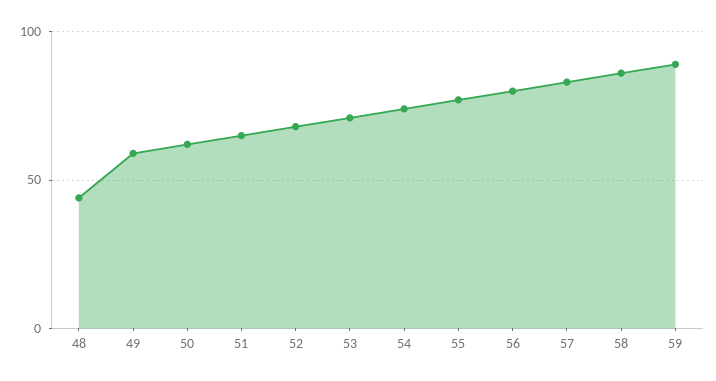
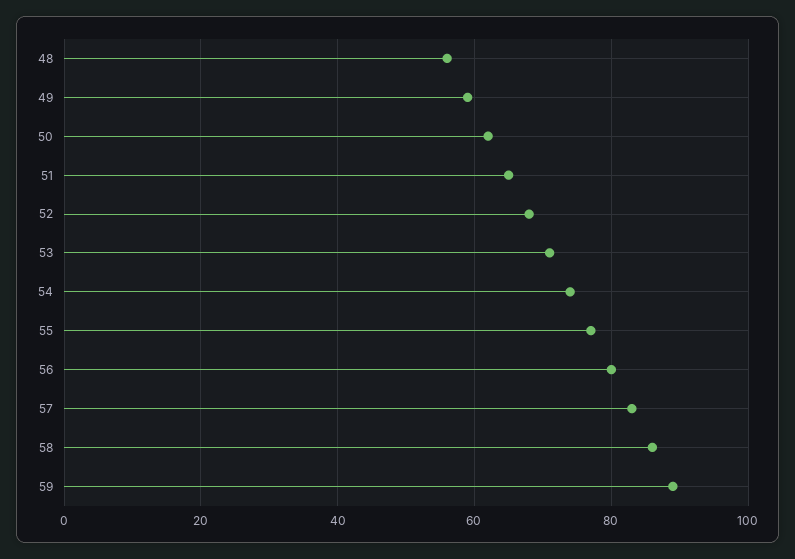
  {
-   "48": 45,
+   "48": 55,
    "49": 60,
    "50": 60,
    "51": 65,
    "52": 70,
    "53": 70,
    "54": 75,
    "55": 75,
    "56": 80,
    "57": 85,
    "58": 85,
    "59": 90
  }

